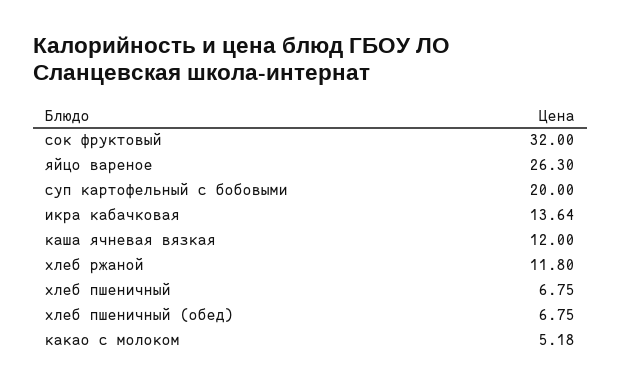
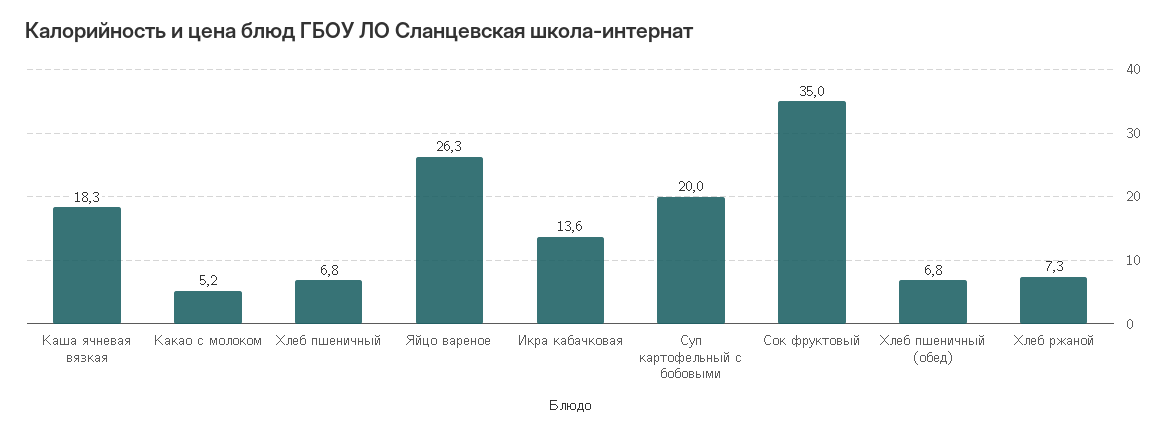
  {
-   "сок фруктовый": 32,
+   "сок фруктовый": 35,
    "яйцо вареное": 26.3,
    "суп картофельный с бобовыми": 20,
    "икра кабачковая": 13.64,
-   "каша ячневая вязкая": 12,
+   "каша ячневая вязкая": 18.3,
-   "хлеб ржаной": 11.8,
+   "хлеб ржаной": 7.3,
    "хлеб пшеничный": 6.75,
    "хлеб пшеничный (обед)": 6.75,
    "какао с молоком": 5.18
  }

